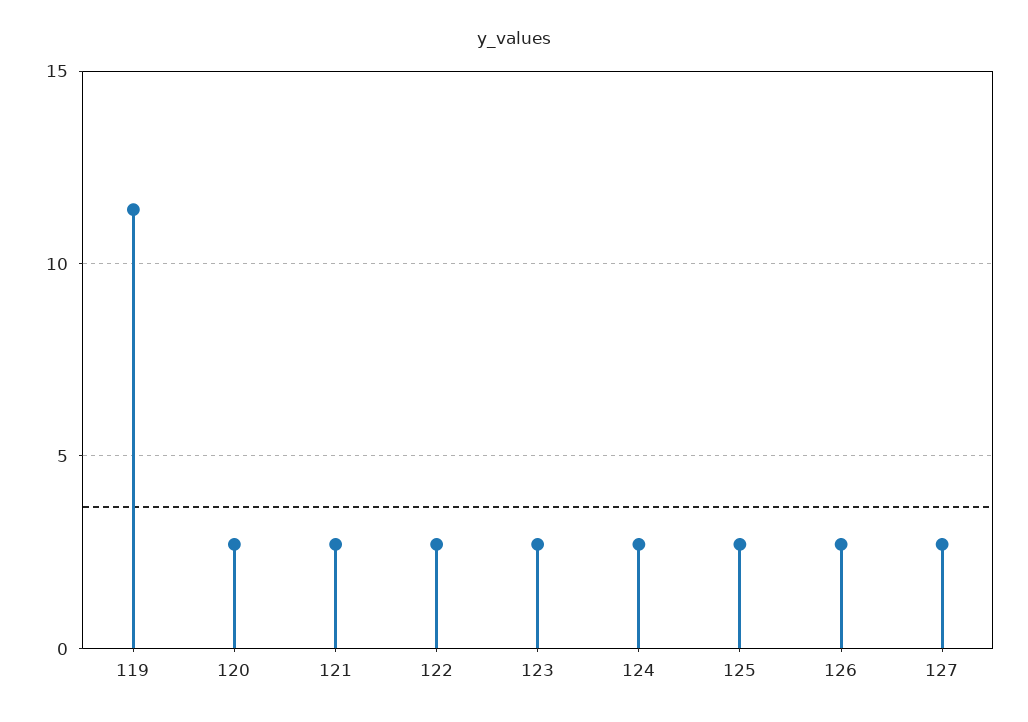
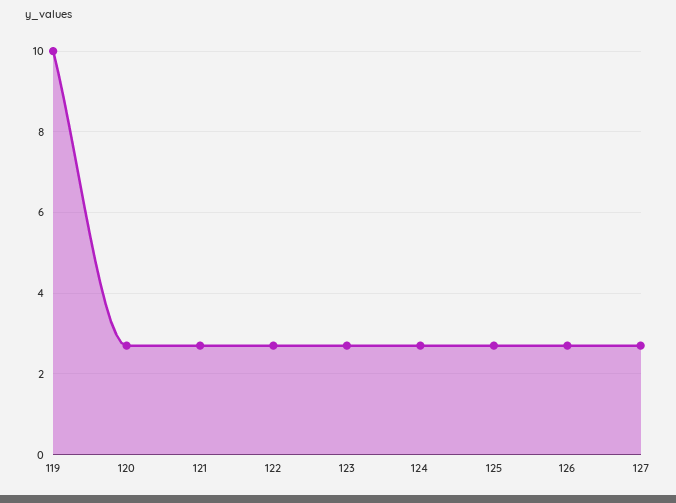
  {
-   "119": 11.5,
+   "119": 10,
    "120": 2.5,
    "121": 2.5,
    "122": 2.5,
    "123": 2.5,
    "124": 2.5,
    "125": 2.5,
    "126": 2.5,
    "127": 2.5
  }

